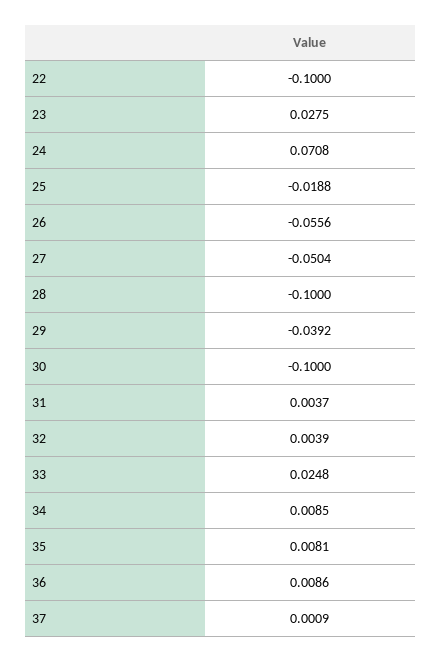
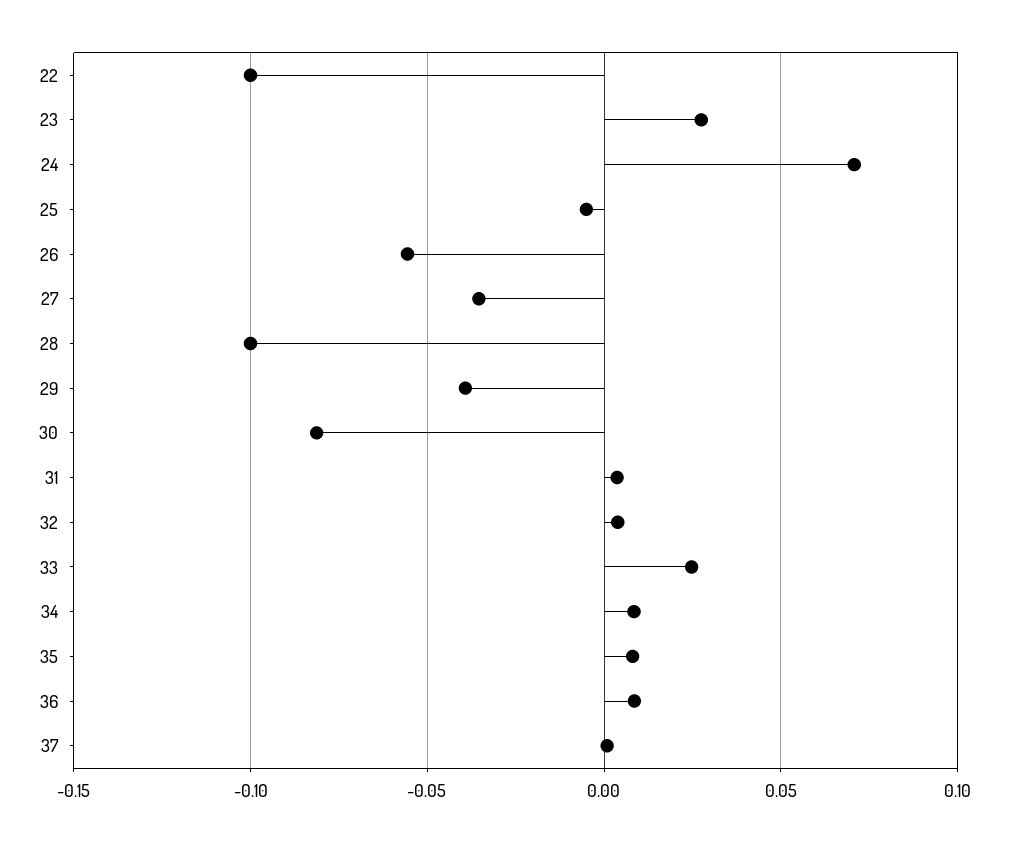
  {
    "22": -0.1,
    "23": 0.0275,
    "24": 0.0708,
-   "25": -0.0188,
+   "25": -0.005,
    "26": -0.0556,
-   "27": -0.0504,
+   "27": -0.035,
    "28": -0.1,
    "29": -0.0392,
-   "30": -0.1,
+   "30": -0.08,
    "31": 0.0037,
    "32": 0.0039,
    "33": 0.0248,
    "34": 0.0085,
    "35": 0.0081,
    "36": 0.0086,
    "37": 0.0009
  }

